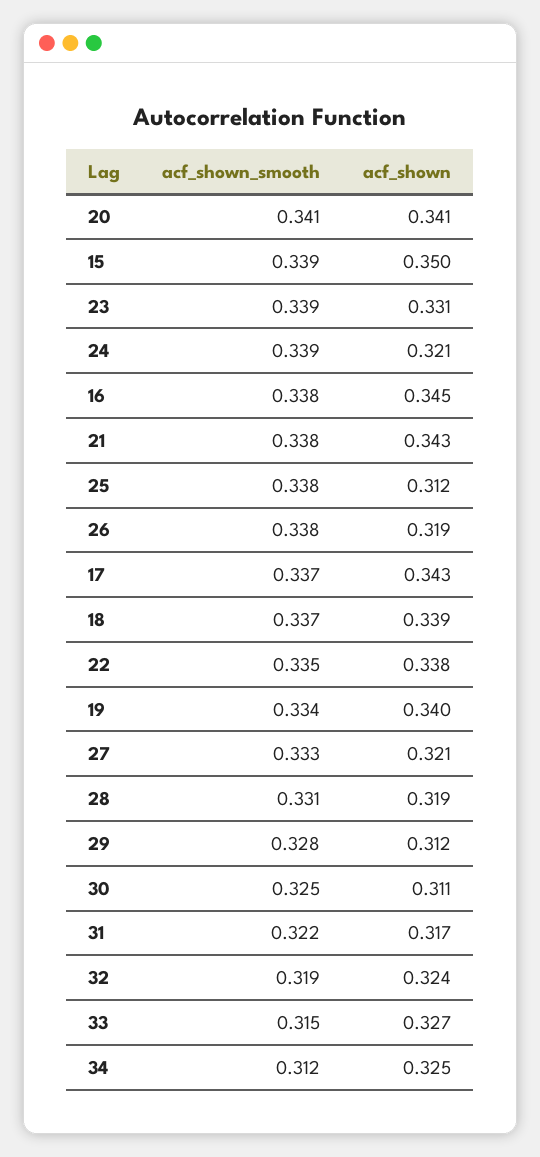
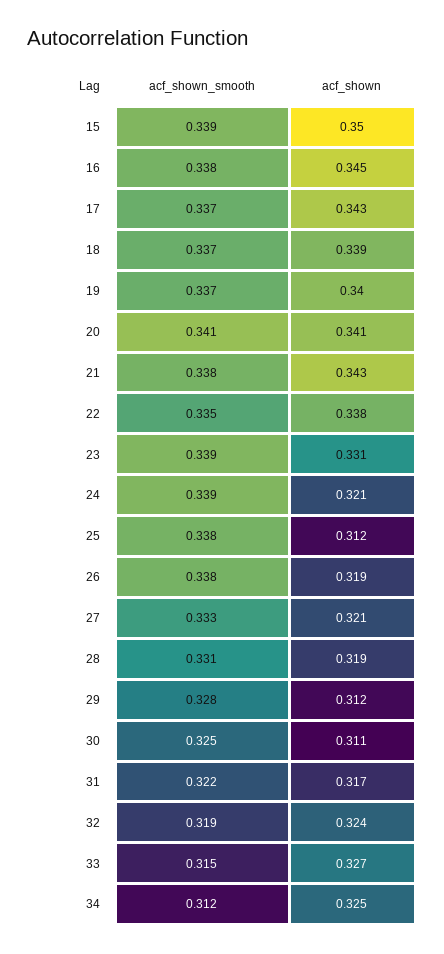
  {
    "acf_shown_smooth": {
      "20": 0.341,
      "15": 0.339,
      "23": 0.339,
      "24": 0.339,
      "16": 0.338,
      "21": 0.338,
      "25": 0.338,
      "26": 0.338,
      "17": 0.337,
      "18": 0.337,
      "22": 0.335,
-     "19": 0.334,
+     "19": 0.337,
      "27": 0.333,
      "28": 0.331,
      "29": 0.328,
      "30": 0.325,
      "31": 0.322,
      "32": 0.319,
      "33": 0.315,
      "34": 0.312
    },
    "acf_shown": {
      "20": 0.341,
      "15": 0.35,
      "23": 0.331,
      "24": 0.321,
      "16": 0.345,
      "21": 0.343,
      "25": 0.312,
      "26": 0.319,
      "17": 0.343,
      "18": 0.339,
      "22": 0.338,
      "19": 0.34,
      "27": 0.321,
      "28": 0.319,
      "29": 0.312,
      "30": 0.311,
      "31": 0.317,
      "32": 0.324,
      "33": 0.327,
      "34": 0.325
    }
  }

